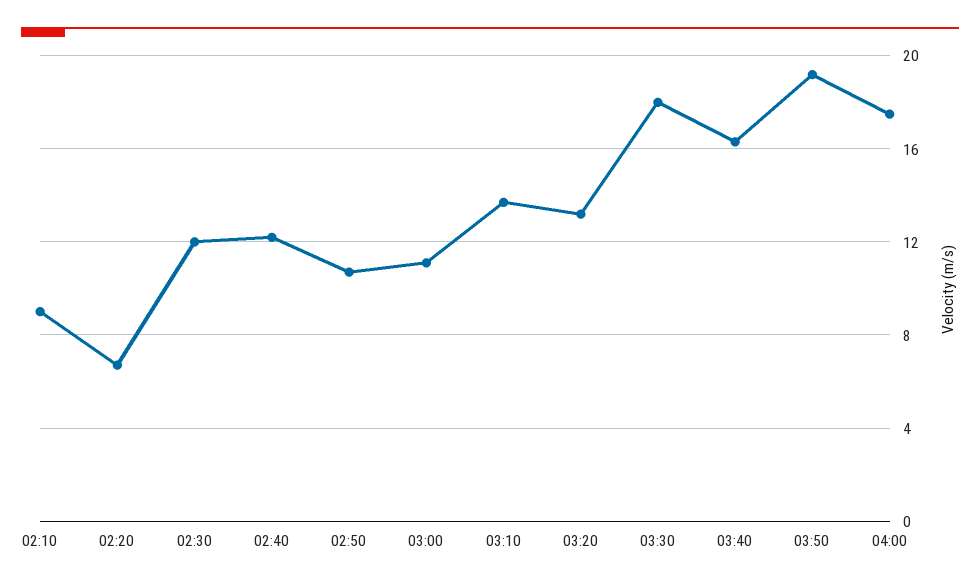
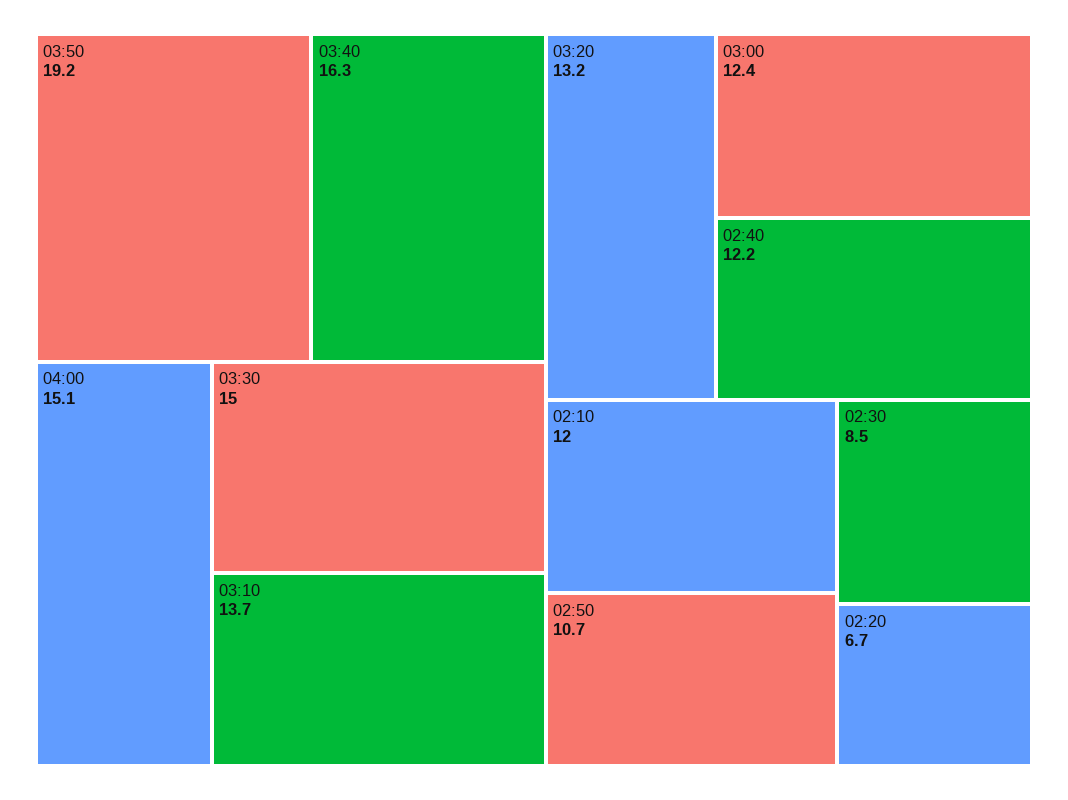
  {
-   "02:10": 9,
+   "02:10": 12,
    "02:20": 6.7,
-   "02:30": 12,
+   "02:30": 8.5,
    "02:40": 12.2,
    "02:50": 10.7,
-   "03:00": 11,
+   "03:00": 12.4,
    "03:10": 13.7,
    "03:20": 13.2,
-   "03:30": 18,
+   "03:30": 15,
    "03:40": 16.3,
    "03:50": 19.2,
-   "04:00": 17.5
+   "04:00": 15.1
  }

